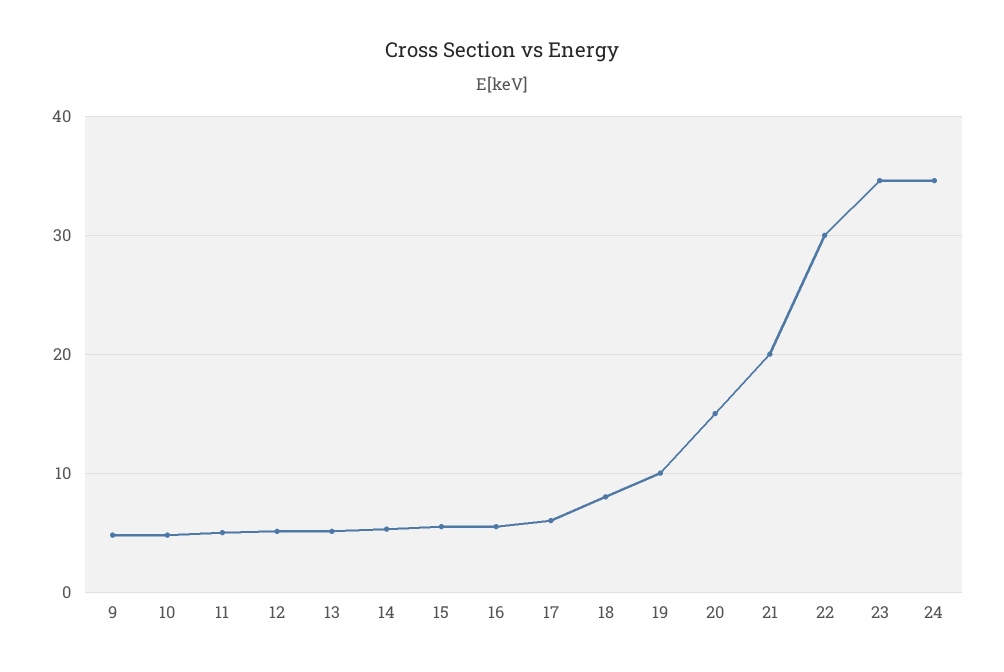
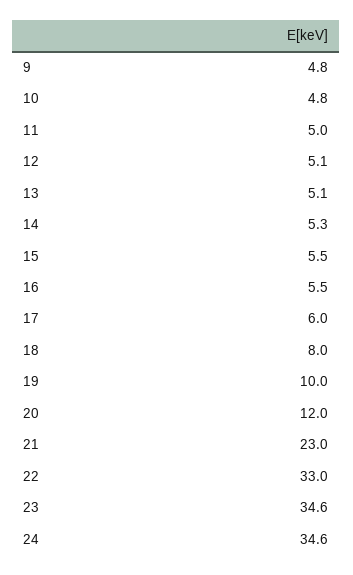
  {
    "9": 4.8,
    "10": 4.8,
    "11": 5,
    "12": 5.1,
    "13": 5.1,
    "14": 5.3,
    "15": 5.5,
    "16": 5.5,
    "17": 6,
    "18": 8,
    "19": 10,
-   "20": 15,
+   "20": 12,
-   "21": 20,
+   "21": 23,
-   "22": 30,
+   "22": 33,
    "23": 34.6,
    "24": 34.6
  }

